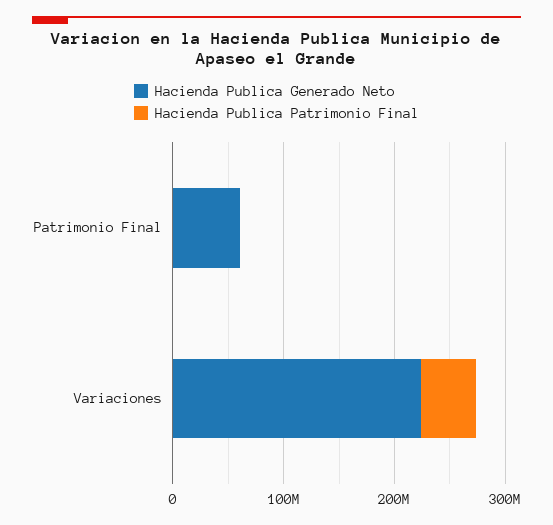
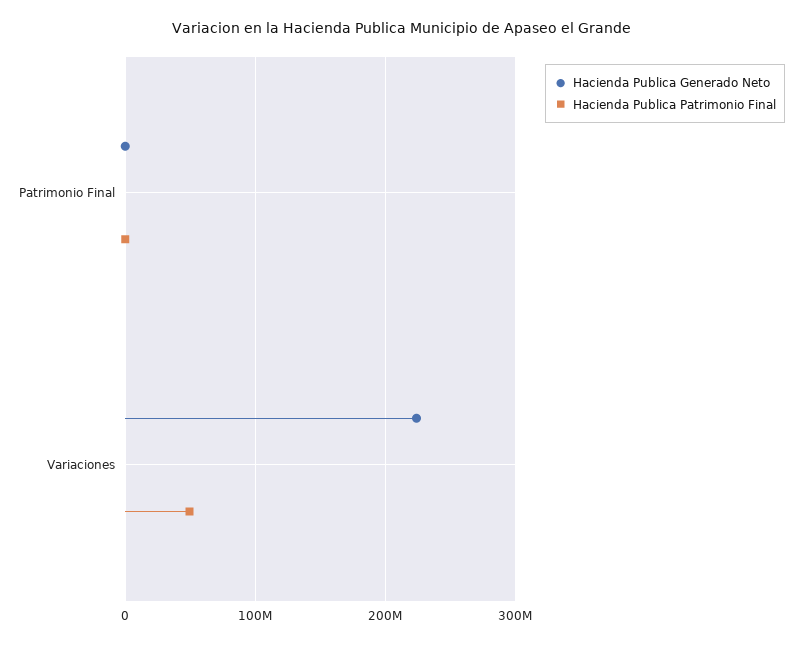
  {
    "Hacienda Publica Generado Neto": {
-     "Patrimonio Final": 60000000,
+     "Patrimonio Final": 0,
      "Variaciones": 220000000
    },
    "Hacienda Publica Patrimonio Final": {
      "Patrimonio Final": 0,
      "Variaciones": 50000000
    }
  }

